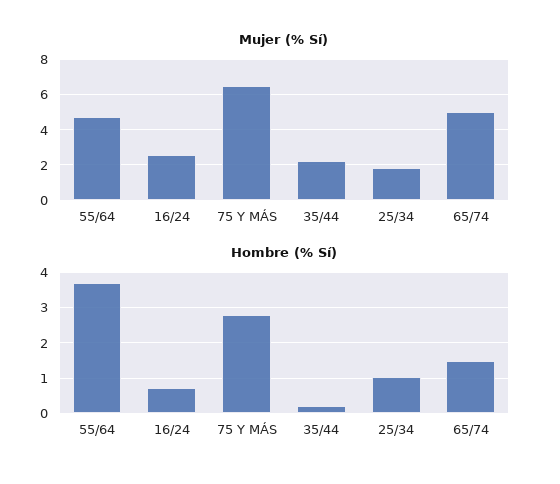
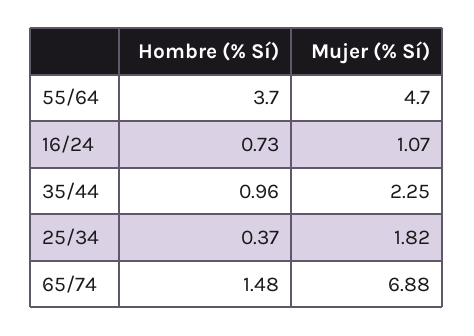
  {
    "Mujer (% Sí)": {
      "55/64": 4.7,
-     "16/24": 2.5,
+     "16/24": 1.07,
-     "75 Y MÁS": 6.5,
      "35/44": 2.25,
      "25/34": 1.82,
-     "65/74": 5
+     "65/74": 6.88
    },
    "Hombre (% Sí)": {
      "55/64": 3.7,
      "16/24": 0.73,
-     "75 Y MÁS": 2.8,
-     "35/44": 0.2,
+     "35/44": 0.96,
-     "25/34": 1,
+     "25/34": 0.37,
      "65/74": 1.48
    }
  }

